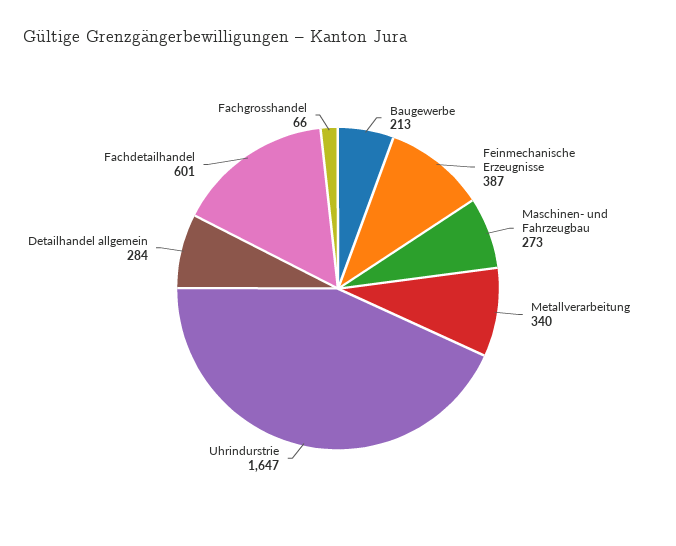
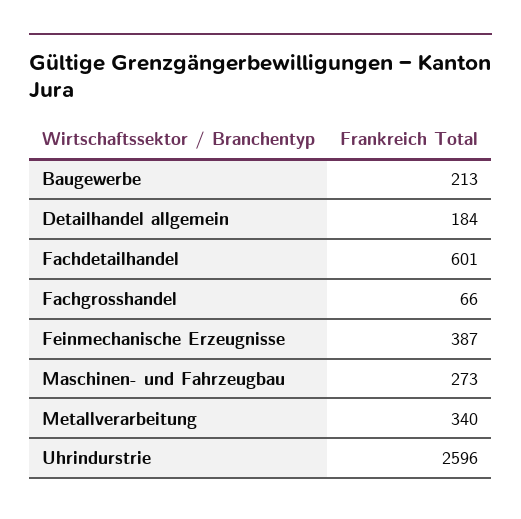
  {
    "Baugewerbe": 213,
    "Feinmechanische Erzeugnisse": 387,
    "Maschinen- und Fahrzeugbau": 273,
    "Metallverarbeitung": 340,
-   "Uhrindurstrie": 1647,
+   "Uhrindurstrie": 2596,
-   "Detailhandel allgemein": 284,
+   "Detailhandel allgemein": 184,
    "Fachdetailhandel": 601,
    "Fachgrosshandel": 66
  }

